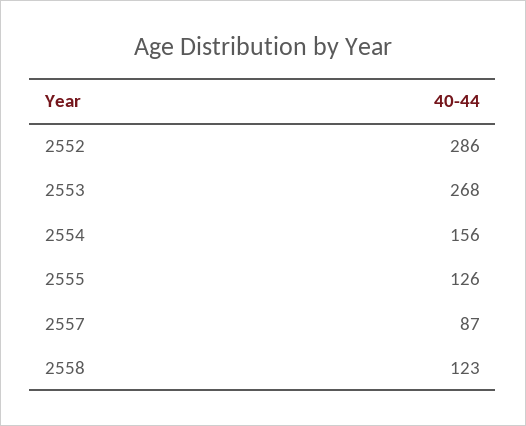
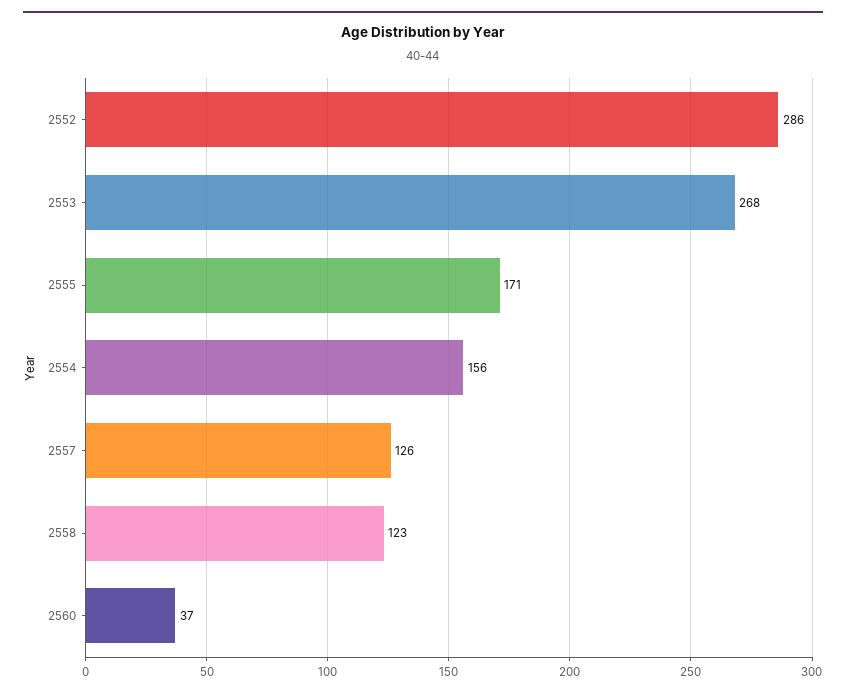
  {
    "2552": 286,
    "2553": 268,
    "2554": 156,
-   "2555": 126,
+   "2555": 171,
-   "2557": 87,
+   "2557": 126,
-   "2558": 123
+   "2558": 123,
+   "2560": 37
  }

